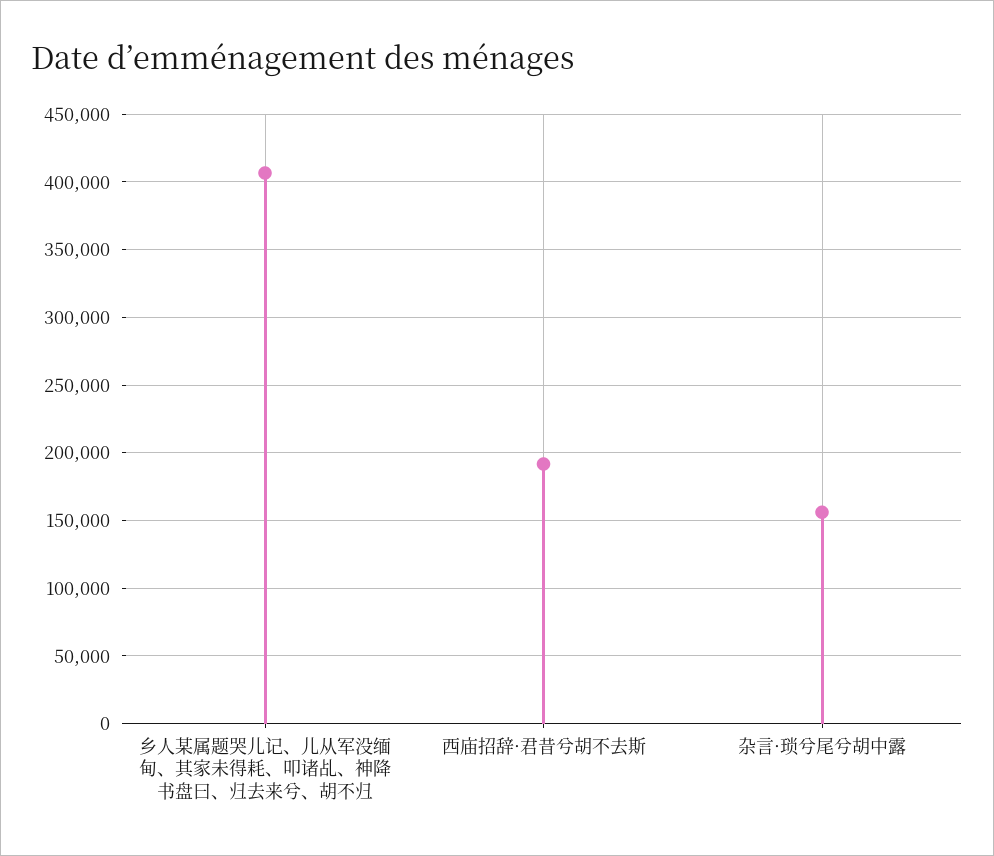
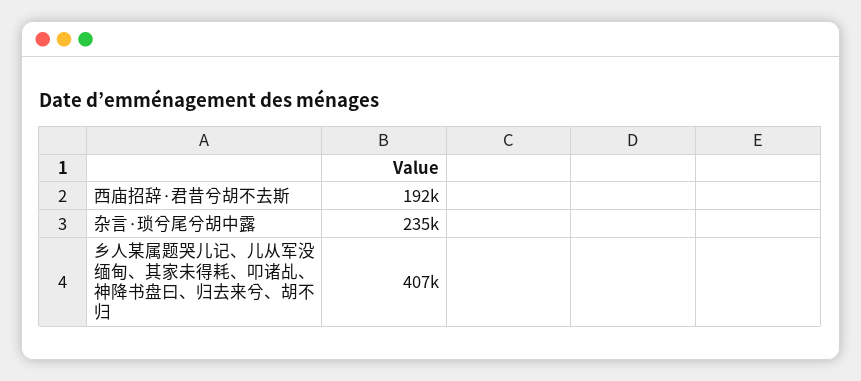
  {
    "乡人某属题哭儿记、儿从军没缅甸、其家未得耗、叩诸乩、神降书盘曰、归去来兮、胡不归": 407000,
    "西庙招辞·君昔兮胡不去斯": 192000,
-   "杂言·琐兮尾兮胡中露": 155000
+   "杂言·琐兮尾兮胡中露": 235000
  }

